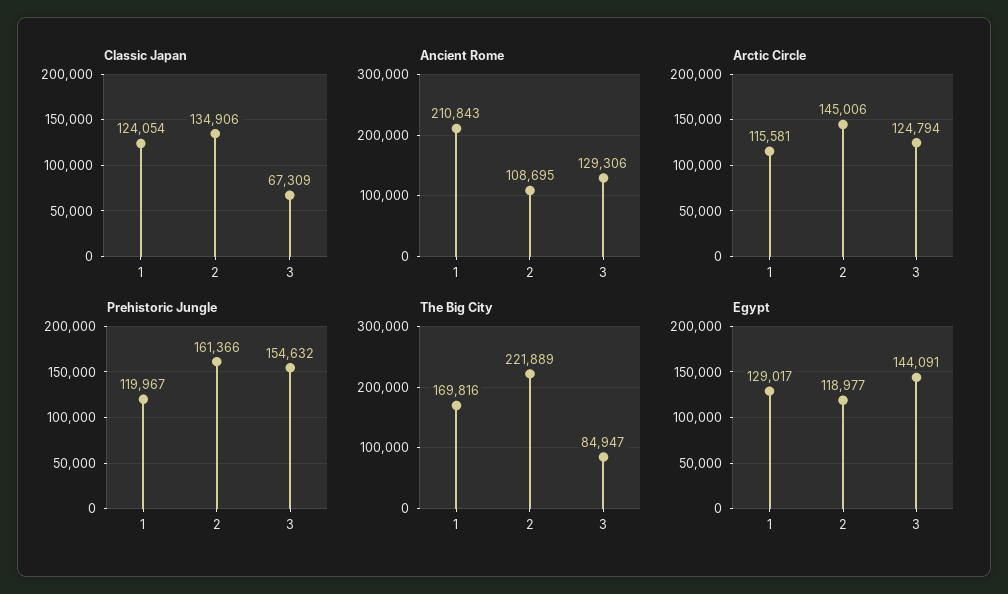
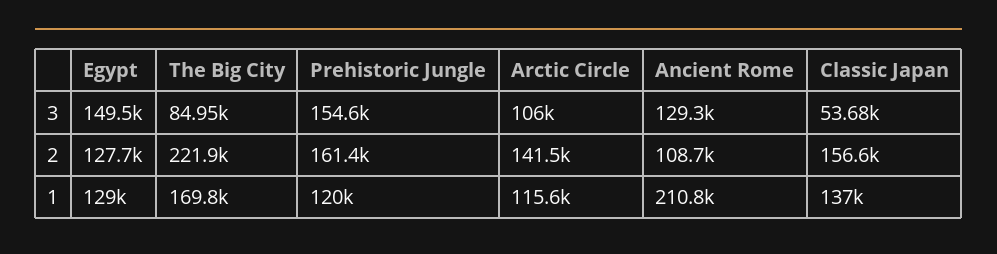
  {
    "Classic Japan": {
-     "1": 124054,
+     "1": 137000,
-     "2": 134906,
+     "2": 156600,
-     "3": 67309
+     "3": 53680
    },
    "Ancient Rome": {
      "1": 210843,
      "2": 108695,
      "3": 129306
    },
    "Arctic Circle": {
      "1": 115581,
-     "2": 145006,
+     "2": 141500,
-     "3": 124794
+     "3": 106000
    },
    "Prehistoric Jungle": {
      "1": 119967,
      "2": 161366,
      "3": 154632
    },
    "The Big City": {
      "1": 169816,
      "2": 221889,
      "3": 84947
    },
    "Egypt": {
      "1": 129017,
-     "2": 118977,
+     "2": 127700,
-     "3": 144091
+     "3": 149500
    }
  }

